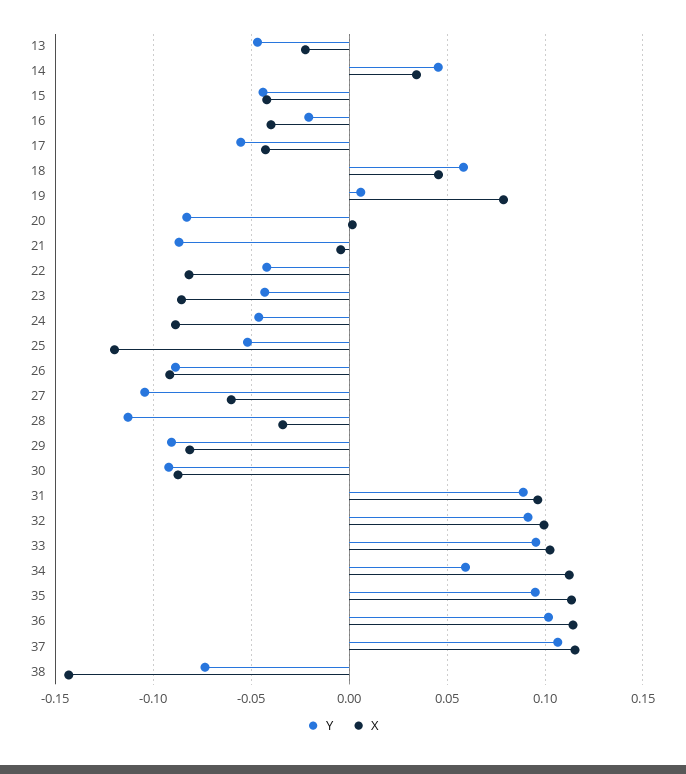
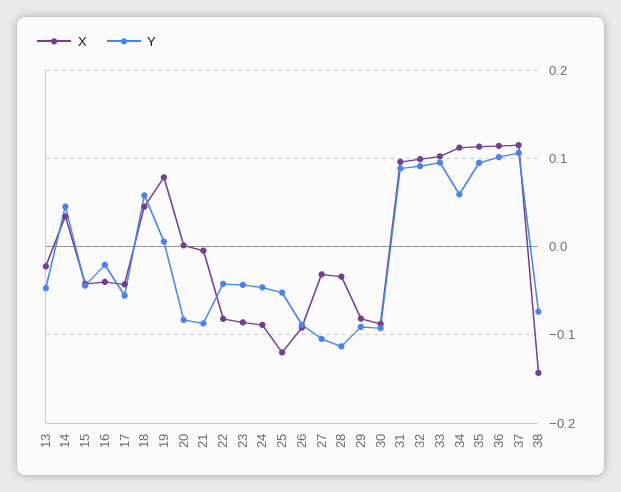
  {
    "Y": {
      "13": -0.045,
      "14": 0.045,
      "15": -0.045,
      "16": -0.02,
      "17": -0.055,
      "18": 0.06,
      "19": 0.005,
      "20": -0.085,
      "21": -0.085,
      "22": -0.04,
      "23": -0.045,
      "24": -0.045,
      "25": -0.05,
      "26": -0.09,
      "27": -0.105,
      "28": -0.115,
      "29": -0.09,
      "30": -0.09,
      "31": 0.09,
      "32": 0.09,
      "33": 0.095,
      "34": 0.06,
      "35": 0.095,
      "36": 0.1,
      "37": 0.105,
      "38": -0.075
    },
    "X": {
      "13": -0.02,
      "14": 0.035,
      "15": -0.04,
      "16": -0.04,
      "17": -0.045,
      "18": 0.045,
      "19": 0.08,
      "20": 0,
      "21": -0.005,
      "22": -0.08,
      "23": -0.085,
      "24": -0.09,
      "25": -0.12,
      "26": -0.09,
-     "27": -0.06,
+     "27": -0.03,
      "28": -0.035,
      "29": -0.08,
      "30": -0.085,
      "31": 0.095,
      "32": 0.1,
      "33": 0.105,
      "34": 0.11,
      "35": 0.115,
      "36": 0.115,
      "37": 0.115,
      "38": -0.145
    }
  }

